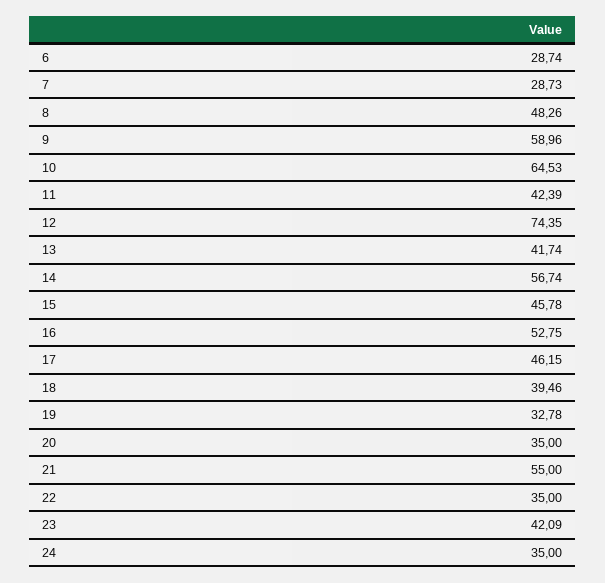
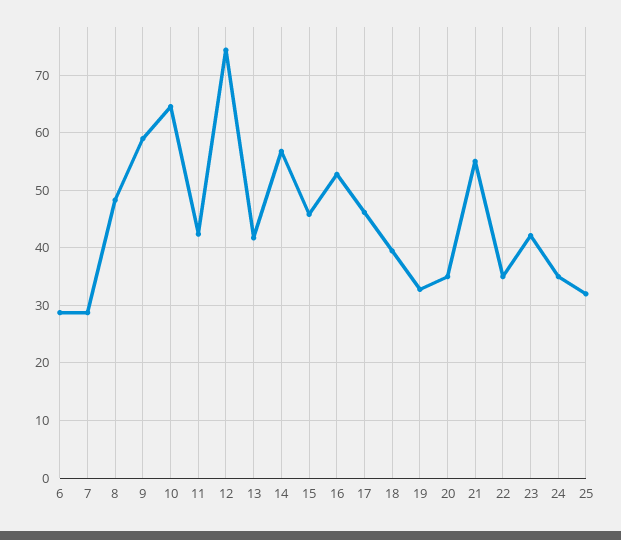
  {
    "6": 28.74,
    "7": 28.73,
    "8": 48.26,
    "9": 58.96,
    "10": 64.53,
    "11": 42.39,
    "12": 74.35,
    "13": 41.74,
    "14": 56.74,
    "15": 45.78,
    "16": 52.75,
    "17": 46.15,
    "18": 39.46,
    "19": 32.78,
    "20": 35,
    "21": 55,
    "22": 35,
    "23": 42.09,
-   "24": 35
+   "24": 35,
+   "25": 32
  }

